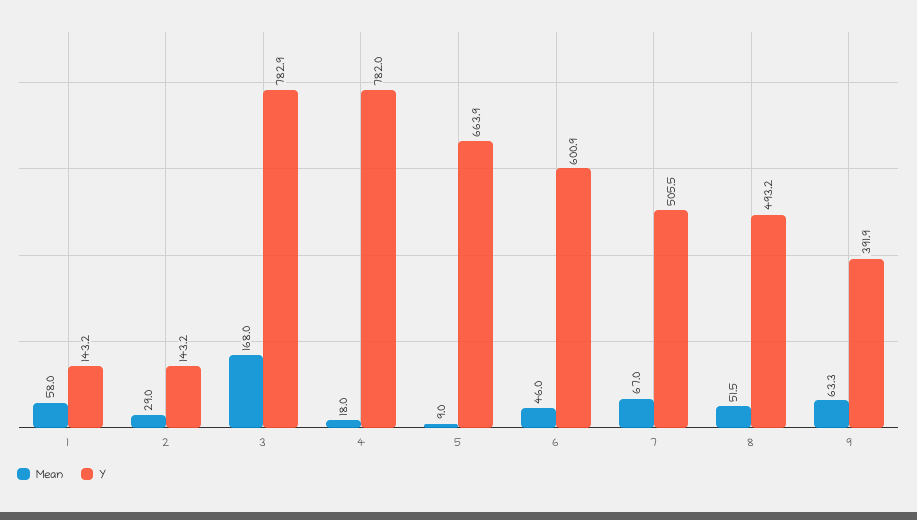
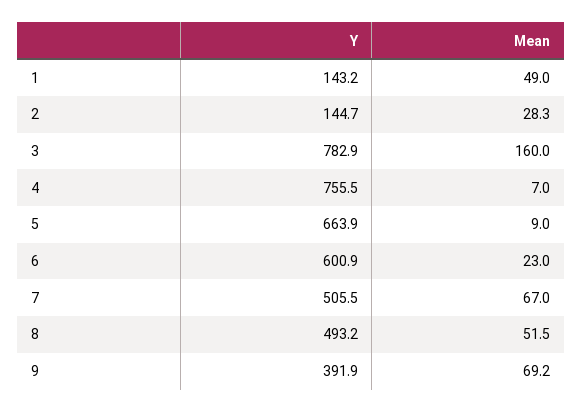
  {
    "Mean": {
-     "1": 58,
+     "1": 49,
-     "2": 29,
+     "2": 28.3,
-     "3": 168,
+     "3": 160,
-     "4": 18,
+     "4": 7,
      "5": 9,
-     "6": 46,
+     "6": 23,
      "7": 67,
      "8": 51.5,
-     "9": 63.3
+     "9": 69.2
    },
    "Y": {
      "1": 143.2,
-     "2": 143.2,
+     "2": 144.7,
      "3": 782.9,
-     "4": 782,
+     "4": 755.5,
      "5": 663.9,
      "6": 600.9,
      "7": 505.5,
      "8": 493.2,
      "9": 391.9
    }
  }

